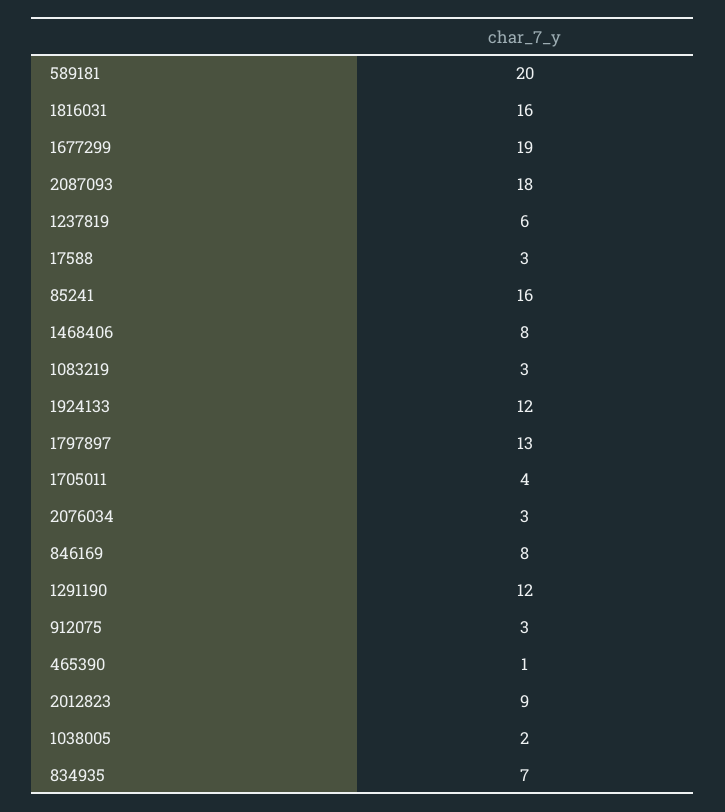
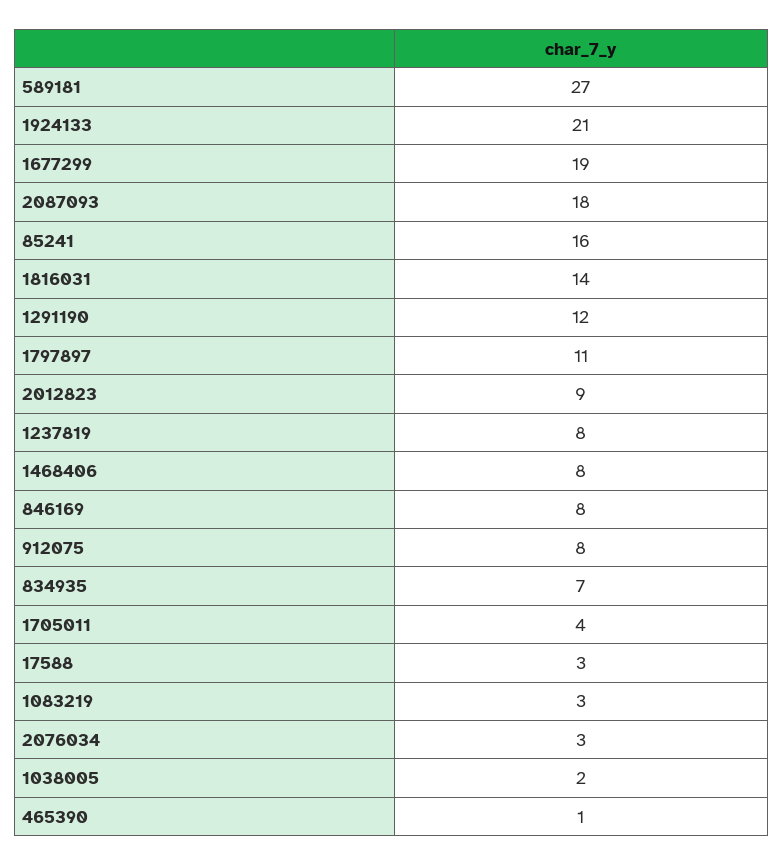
  {
-   "589181": 20,
+   "589181": 27,
-   "1816031": 16,
+   "1816031": 14,
    "1677299": 19,
    "2087093": 18,
-   "1237819": 6,
+   "1237819": 8,
    "17588": 3,
    "85241": 16,
    "1468406": 8,
    "1083219": 3,
-   "1924133": 12,
+   "1924133": 21,
-   "1797897": 13,
+   "1797897": 11,
    "1705011": 4,
    "2076034": 3,
    "846169": 8,
    "1291190": 12,
-   "912075": 3,
+   "912075": 8,
    "465390": 1,
    "2012823": 9,
    "1038005": 2,
    "834935": 7
  }

